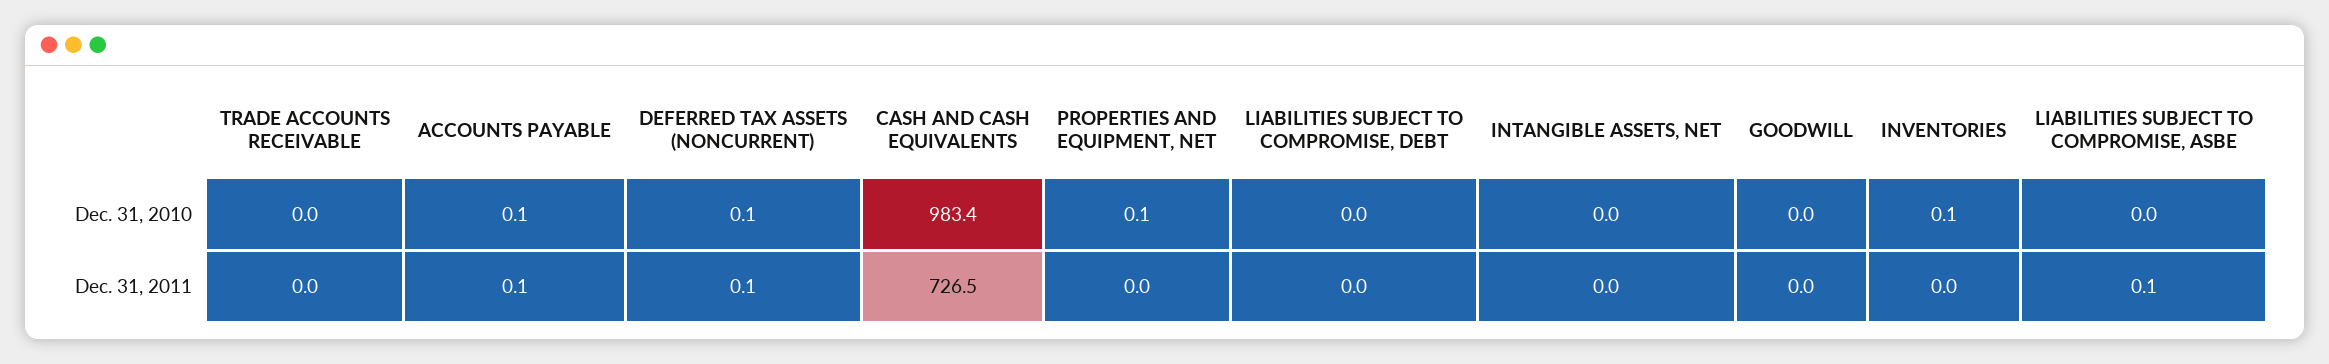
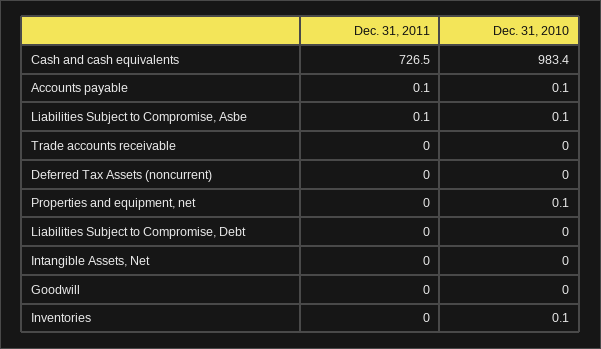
  {
    "TRADE ACCOUNTS RECEIVABLE": {
      "Dec. 31, 2010": 0,
      "Dec. 31, 2011": 0
    },
    "ACCOUNTS PAYABLE": {
      "Dec. 31, 2010": 0.1,
      "Dec. 31, 2011": 0.1
    },
    "DEFERRED TAX ASSETS (NONCURRENT)": {
-     "Dec. 31, 2010": 0.1,
+     "Dec. 31, 2010": 0,
-     "Dec. 31, 2011": 0.1
+     "Dec. 31, 2011": 0
    },
    "CASH AND CASH EQUIVALENTS": {
      "Dec. 31, 2010": 983.4,
      "Dec. 31, 2011": 726.5
    },
    "PROPERTIES AND EQUIPMENT, NET": {
      "Dec. 31, 2010": 0.1,
      "Dec. 31, 2011": 0
    },
    "LIABILITIES SUBJECT TO COMPROMISE, DEBT": {
      "Dec. 31, 2010": 0,
      "Dec. 31, 2011": 0
    },
    "INTANGIBLE ASSETS, NET": {
      "Dec. 31, 2010": 0,
      "Dec. 31, 2011": 0
    },
    "GOODWILL": {
      "Dec. 31, 2010": 0,
      "Dec. 31, 2011": 0
    },
    "INVENTORIES": {
      "Dec. 31, 2010": 0.1,
      "Dec. 31, 2011": 0
    },
    "LIABILITIES SUBJECT TO COMPROMISE, ASBE": {
-     "Dec. 31, 2010": 0,
+     "Dec. 31, 2010": 0.1,
      "Dec. 31, 2011": 0.1
    }
  }

